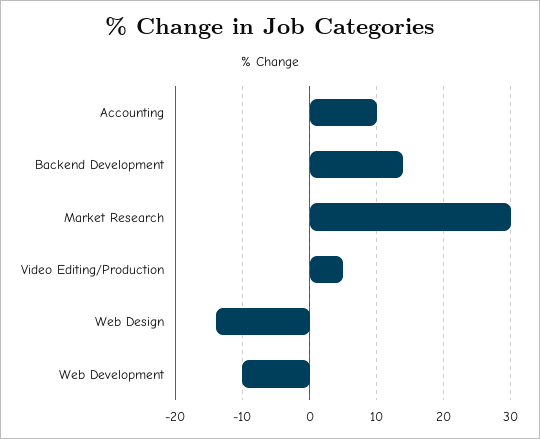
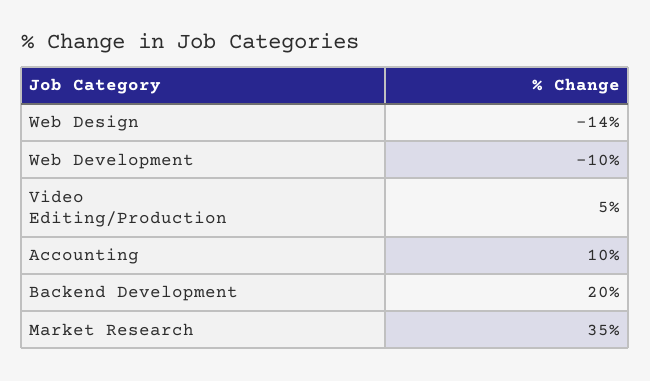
  {
    "Accounting": 10,
-   "Backend Development": 14,
+   "Backend Development": 20,
-   "Market Research": 30,
+   "Market Research": 35,
    "Video Editing/Production": 5,
    "Web Design": -14,
    "Web Development": -10
  }

